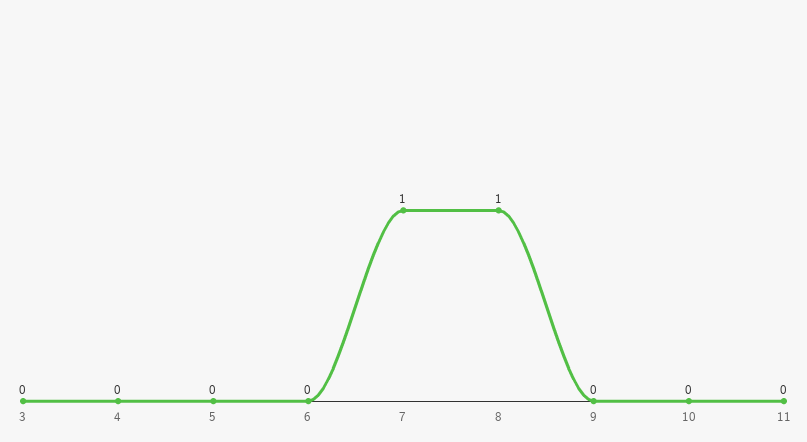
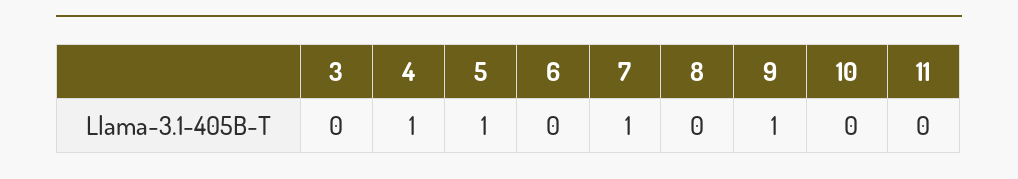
  {
    "3": 0,
-   "4": 0,
+   "4": 1,
-   "5": 0,
+   "5": 1,
    "6": 0,
    "7": 1,
-   "8": 1,
+   "8": 0,
-   "9": 0,
+   "9": 1,
    "10": 0,
    "11": 0
  }

